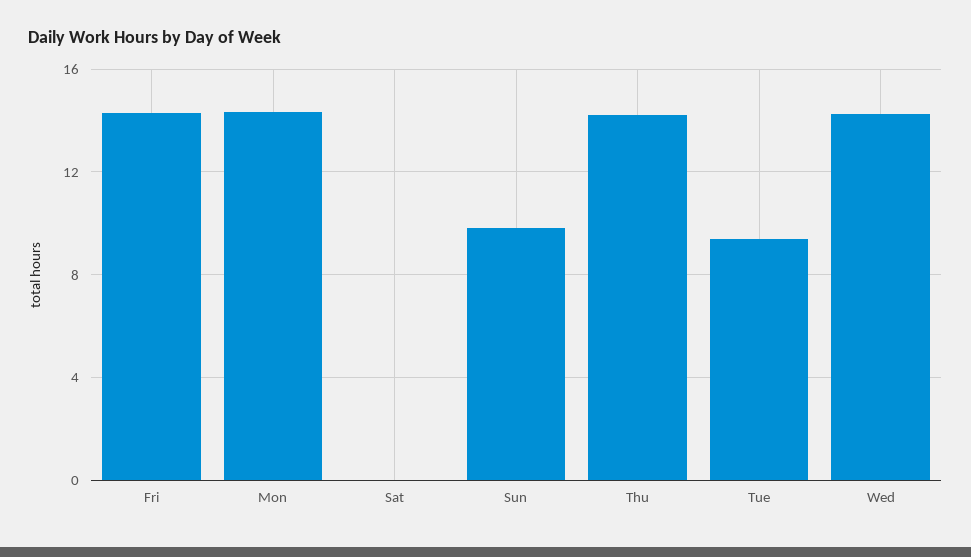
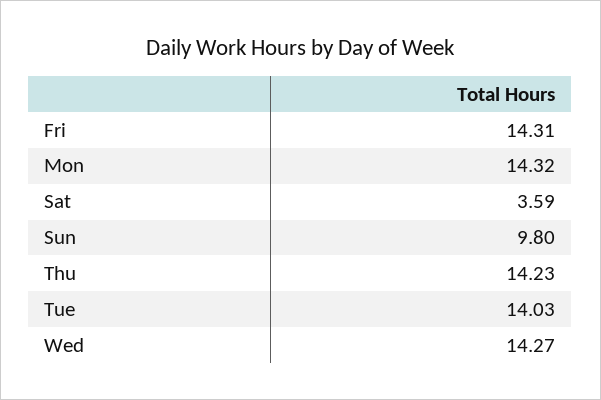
  {
    "Fri": 14.31,
    "Mon": 14.32,
-   "Sat": 0,
+   "Sat": 3.59,
    "Sun": 9.8,
    "Thu": 14.23,
-   "Tue": 9.5,
+   "Tue": 14.03,
    "Wed": 14.27
  }

